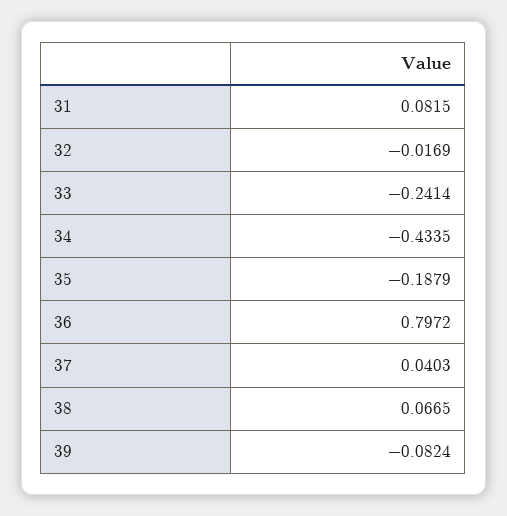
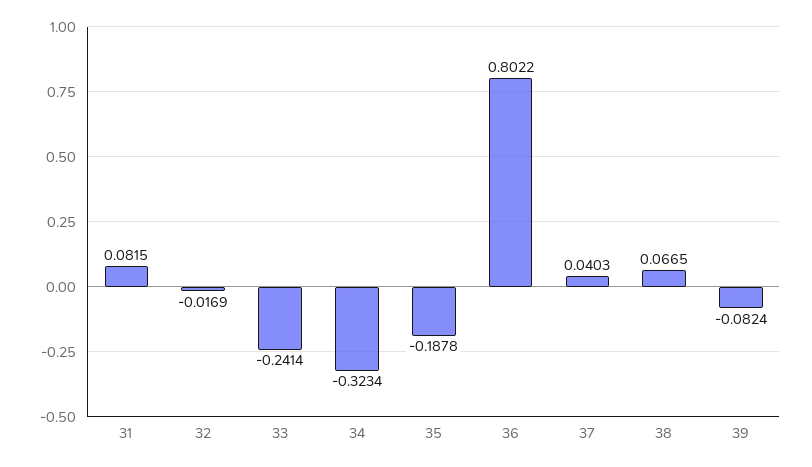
  {
    "31": 0.0815,
    "32": -0.0169,
    "33": -0.2414,
-   "34": -0.4335,
+   "34": -0.3234,
-   "35": -0.1879,
+   "35": -0.1878,
-   "36": 0.7972,
+   "36": 0.8022,
    "37": 0.0403,
    "38": 0.0665,
    "39": -0.0824
  }

